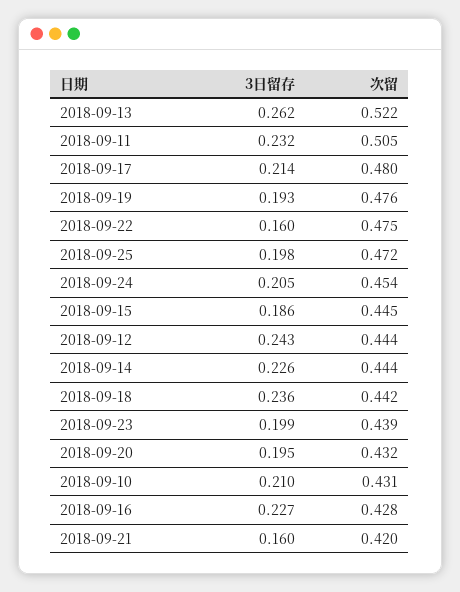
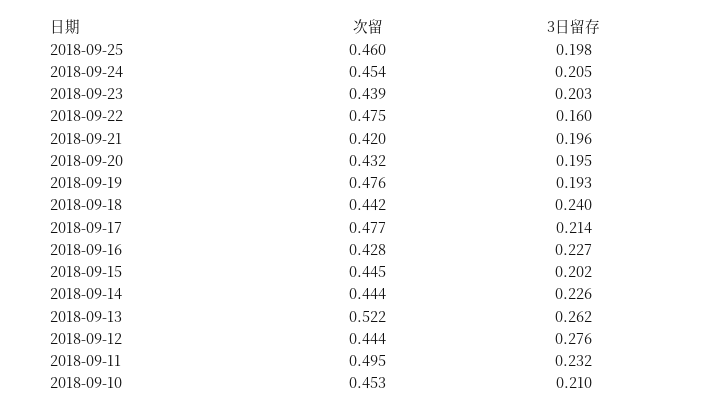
  {
    "3日留存": {
      "2018-09-13": 0.262,
      "2018-09-11": 0.232,
      "2018-09-17": 0.214,
      "2018-09-19": 0.193,
      "2018-09-22": 0.16,
      "2018-09-25": 0.198,
      "2018-09-24": 0.205,
-     "2018-09-15": 0.186,
+     "2018-09-15": 0.202,
-     "2018-09-12": 0.243,
+     "2018-09-12": 0.276,
      "2018-09-14": 0.226,
-     "2018-09-18": 0.236,
+     "2018-09-18": 0.24,
-     "2018-09-23": 0.199,
+     "2018-09-23": 0.203,
      "2018-09-20": 0.195,
      "2018-09-10": 0.21,
      "2018-09-16": 0.227,
-     "2018-09-21": 0.16
+     "2018-09-21": 0.196
    },
    "次留": {
      "2018-09-13": 0.522,
-     "2018-09-11": 0.505,
+     "2018-09-11": 0.495,
-     "2018-09-17": 0.48,
+     "2018-09-17": 0.477,
      "2018-09-19": 0.476,
      "2018-09-22": 0.475,
-     "2018-09-25": 0.472,
+     "2018-09-25": 0.46,
      "2018-09-24": 0.454,
      "2018-09-15": 0.445,
      "2018-09-12": 0.444,
      "2018-09-14": 0.444,
      "2018-09-18": 0.442,
      "2018-09-23": 0.439,
      "2018-09-20": 0.432,
-     "2018-09-10": 0.431,
+     "2018-09-10": 0.453,
      "2018-09-16": 0.428,
      "2018-09-21": 0.42
    }
  }

